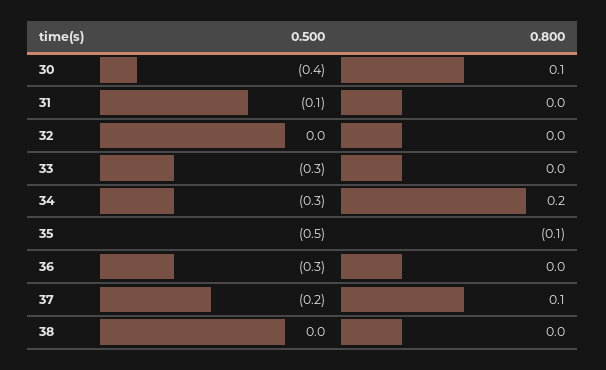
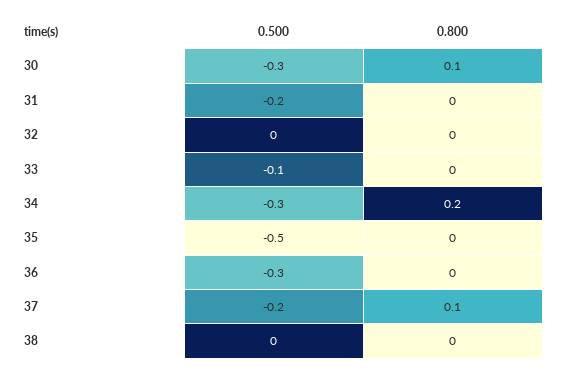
  {
    "0.500": {
-     "30": -0.4,
+     "30": -0.3,
-     "31": -0.1,
+     "31": -0.2,
      "32": 0,
-     "33": -0.3,
+     "33": -0.1,
      "34": -0.3,
      "35": -0.5,
      "36": -0.3,
      "37": -0.2,
      "38": 0
    },
    "0.800": {
      "30": 0.1,
      "31": 0,
      "32": 0,
      "33": 0,
      "34": 0.2,
-     "35": -0.1,
+     "35": 0,
      "36": 0,
      "37": 0.1,
      "38": 0
    }
  }

